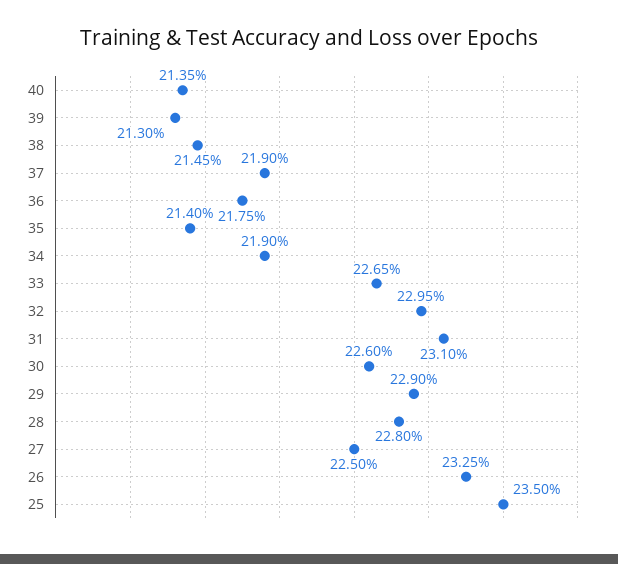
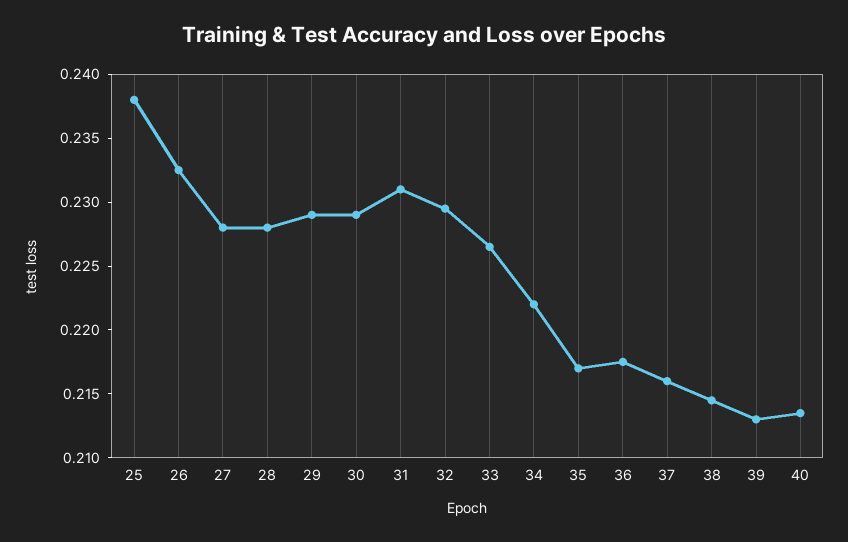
  {
    "40": 0.2135,
    "39": 0.213,
    "38": 0.2145,
-   "37": 0.219,
+   "37": 0.216,
    "36": 0.2175,
-   "35": 0.214,
+   "35": 0.217,
-   "34": 0.219,
+   "34": 0.222,
    "33": 0.2265,
    "32": 0.2295,
    "31": 0.231,
-   "30": 0.226,
+   "30": 0.229,
    "29": 0.229,
    "28": 0.228,
-   "27": 0.225,
+   "27": 0.228,
    "26": 0.2325,
-   "25": 0.235
+   "25": 0.238
  }

